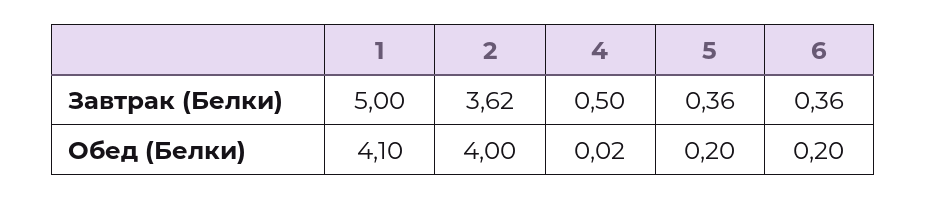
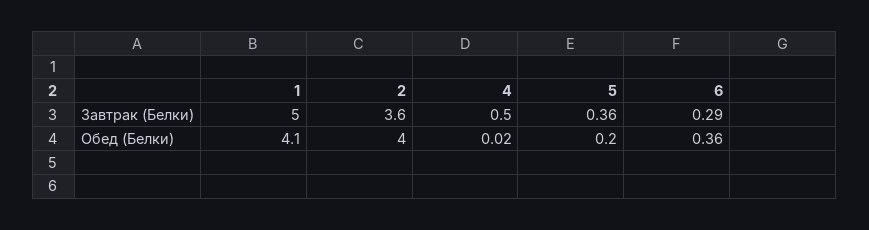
  {
    "1": {
      "Завтрак (Белки)": 5,
      "Обед (Белки)": 4.1
    },
    "2": {
-     "Завтрак (Белки)": 3.62,
+     "Завтрак (Белки)": 3.6,
      "Обед (Белки)": 4
    },
    "4": {
      "Завтрак (Белки)": 0.5,
      "Обед (Белки)": 0.02
    },
    "5": {
      "Завтрак (Белки)": 0.36,
      "Обед (Белки)": 0.2
    },
    "6": {
-     "Завтрак (Белки)": 0.36,
+     "Завтрак (Белки)": 0.29,
-     "Обед (Белки)": 0.2
+     "Обед (Белки)": 0.36
    }
  }

